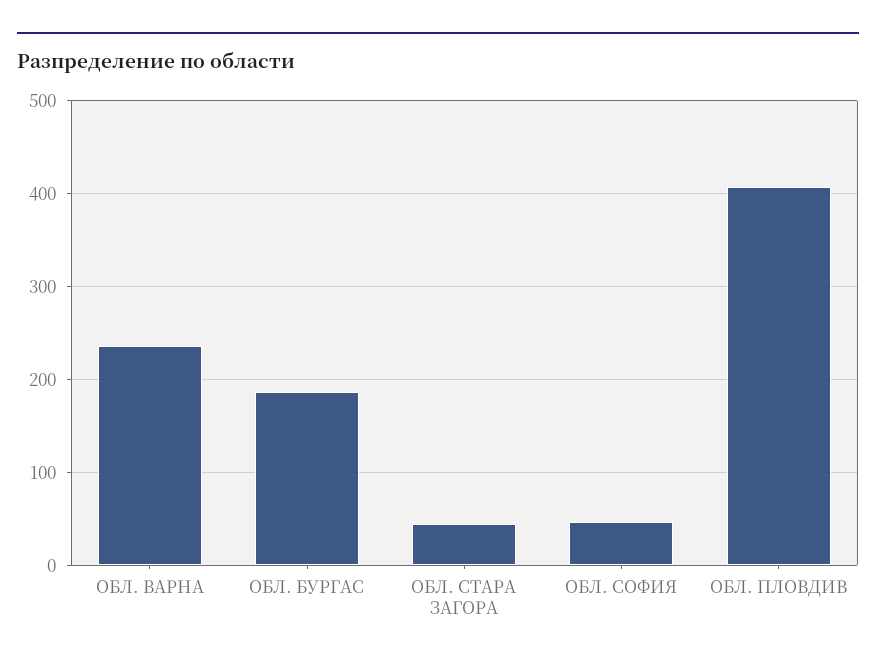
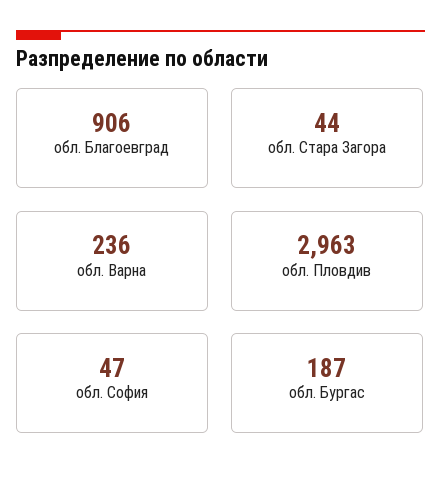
  {
    "ОБЛ. ВАРНА": 236,
    "ОБЛ. БУРГАС": 187,
    "ОБЛ. СТАРА ЗАГОРА": 44,
    "ОБЛ. СОФИЯ": 47,
-   "ОБЛ. ПЛОВДИВ": 410
+   "ОБЛ. ПЛОВДИВ": 2963,
+   "обл. Благоевград": 906
  }

